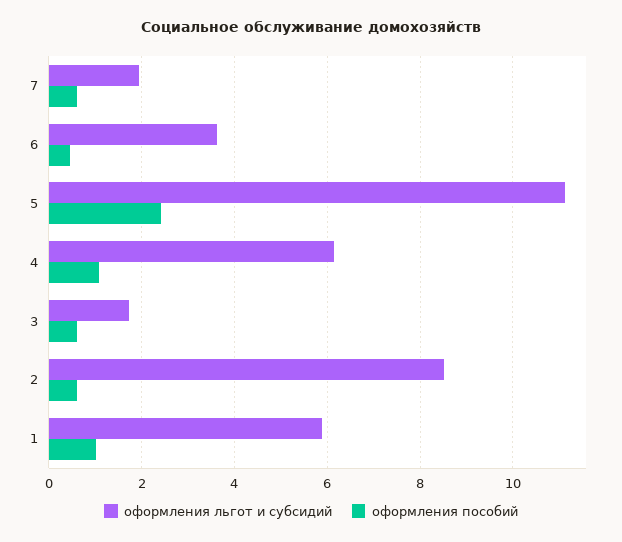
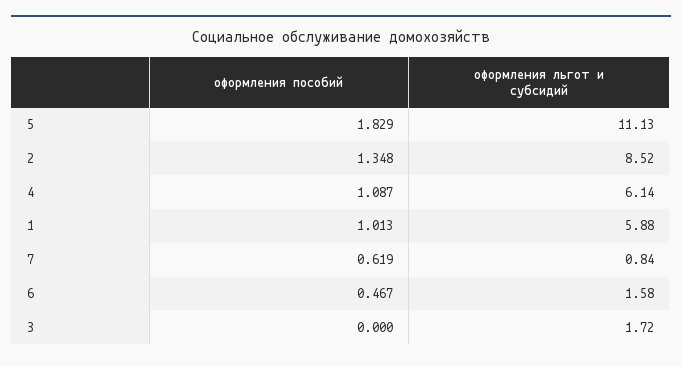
  {
    "оформления льгот и субсидий": {
-     "7": 2,
+     "7": 0.84,
-     "6": 3.6,
+     "6": 1.58,
      "5": 11.13,
      "4": 6.14,
      "3": 1.72,
      "2": 8.52,
      "1": 5.88
    },
    "оформления пособий": {
      "7": 0.619,
      "6": 0.467,
-     "5": 2.4,
+     "5": 1.829,
      "4": 1.087,
-     "3": 0.6,
+     "3": 0,
-     "2": 0.6,
+     "2": 1.348,
      "1": 1.013
    }
  }

